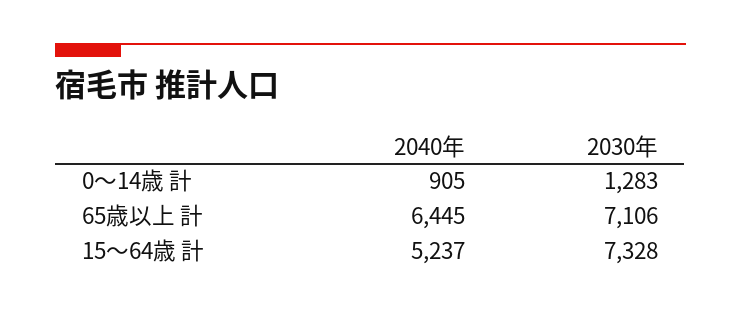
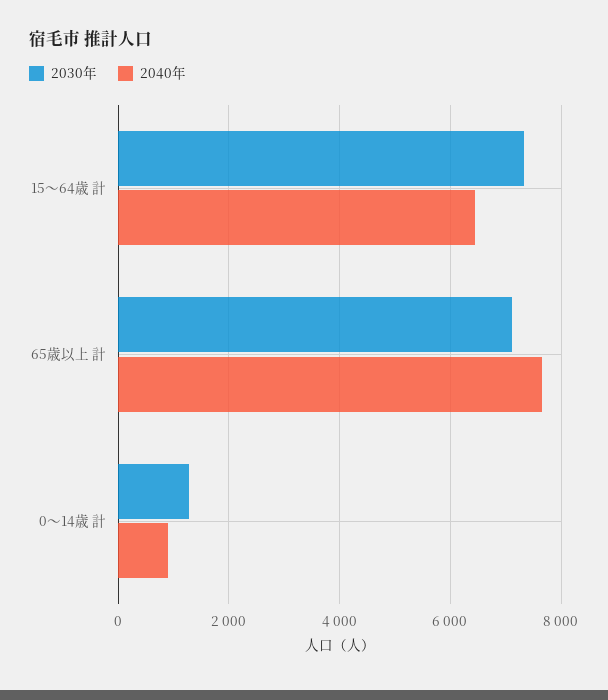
  {
    "2040年": {
      "0～14歳 計": 905,
-     "65歳以上 計": 6445,
+     "65歳以上 計": 7600,
-     "15～64歳 計": 5237
+     "15～64歳 計": 6400
    },
    "2030年": {
      "0～14歳 計": 1283,
      "65歳以上 計": 7106,
      "15～64歳 計": 7328
    }
  }

